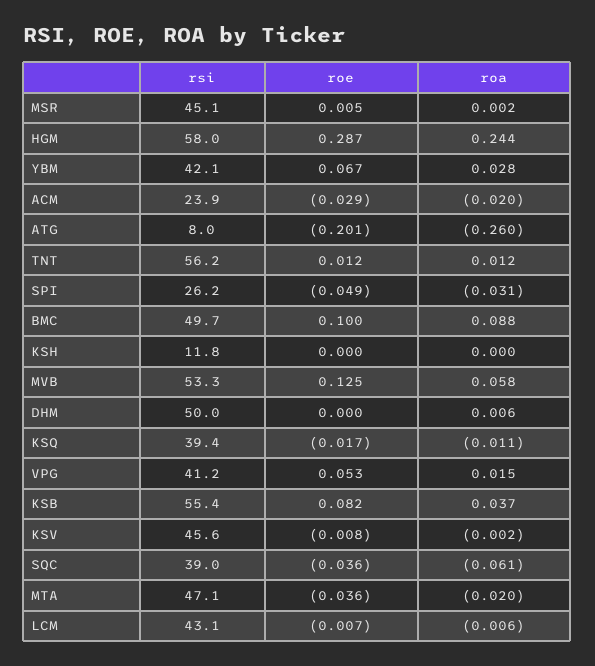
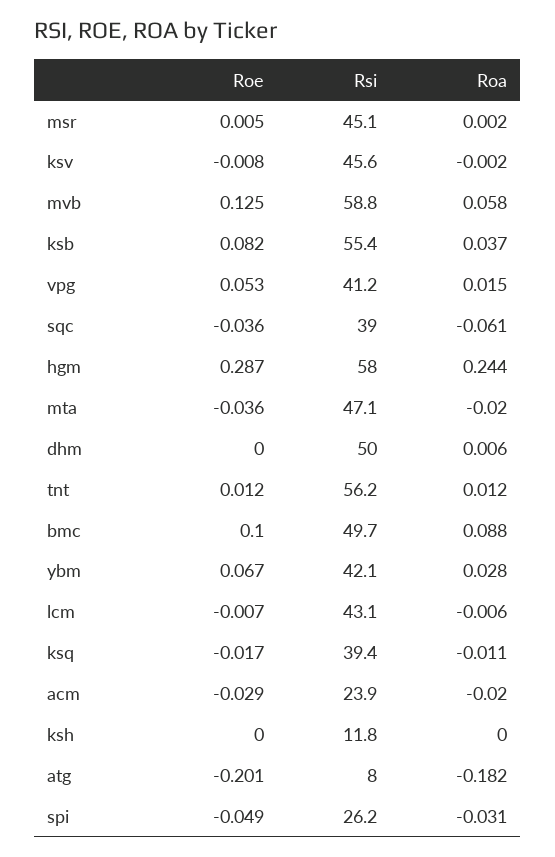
  {
    "rsi": {
      "MSR": 45.1,
      "HGM": 58,
      "YBM": 42.1,
      "ACM": 23.9,
      "ATG": 8,
      "TNT": 56.2,
      "SPI": 26.2,
      "BMC": 49.7,
      "KSH": 11.8,
-     "MVB": 53.3,
+     "MVB": 58.8,
      "DHM": 50,
      "KSQ": 39.4,
      "VPG": 41.2,
      "KSB": 55.4,
      "KSV": 45.6,
      "SQC": 39,
      "MTA": 47.1,
      "LCM": 43.1
    },
    "roe": {
      "MSR": 0.005,
      "HGM": 0.287,
      "YBM": 0.067,
      "ACM": -0.029,
      "ATG": -0.201,
      "TNT": 0.012,
      "SPI": -0.049,
      "BMC": 0.1,
      "KSH": 0,
      "MVB": 0.125,
      "DHM": 0,
      "KSQ": -0.017,
      "VPG": 0.053,
      "KSB": 0.082,
      "KSV": -0.008,
      "SQC": -0.036,
      "MTA": -0.036,
      "LCM": -0.007
    },
    "roa": {
      "MSR": 0.002,
      "HGM": 0.244,
      "YBM": 0.028,
      "ACM": -0.02,
-     "ATG": -0.26,
+     "ATG": -0.182,
      "TNT": 0.012,
      "SPI": -0.031,
      "BMC": 0.088,
      "KSH": 0,
      "MVB": 0.058,
      "DHM": 0.006,
      "KSQ": -0.011,
      "VPG": 0.015,
      "KSB": 0.037,
      "KSV": -0.002,
      "SQC": -0.061,
      "MTA": -0.02,
      "LCM": -0.006
    }
  }

